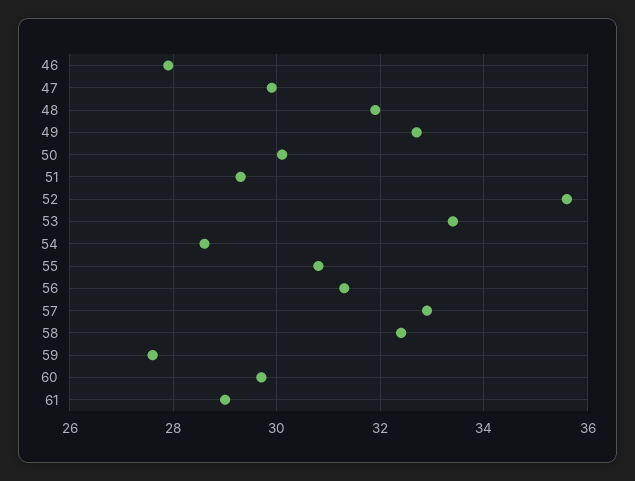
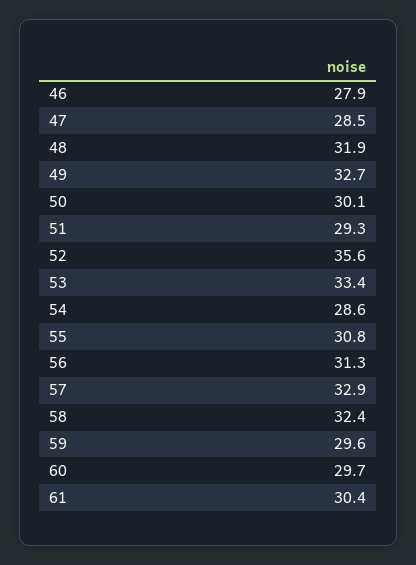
  {
    "46": 27.9,
-   "47": 30,
+   "47": 28.5,
    "48": 31.9,
    "49": 32.7,
    "50": 30.1,
    "51": 29.3,
    "52": 35.6,
    "53": 33.4,
    "54": 28.6,
    "55": 30.8,
    "56": 31.3,
    "57": 32.9,
    "58": 32.4,
-   "59": 27.5,
+   "59": 29.6,
    "60": 29.7,
-   "61": 29
+   "61": 30.4
  }

